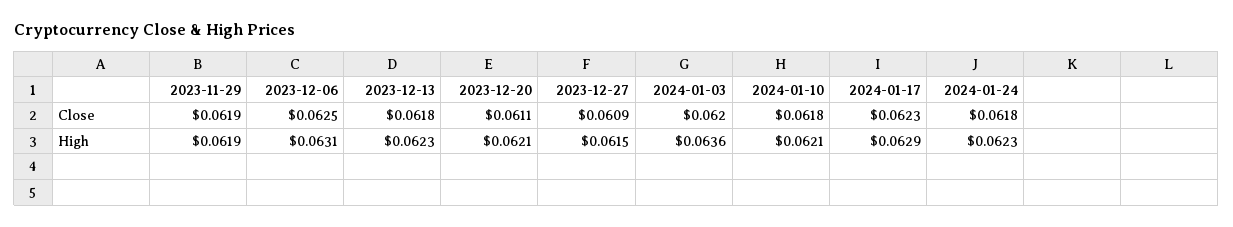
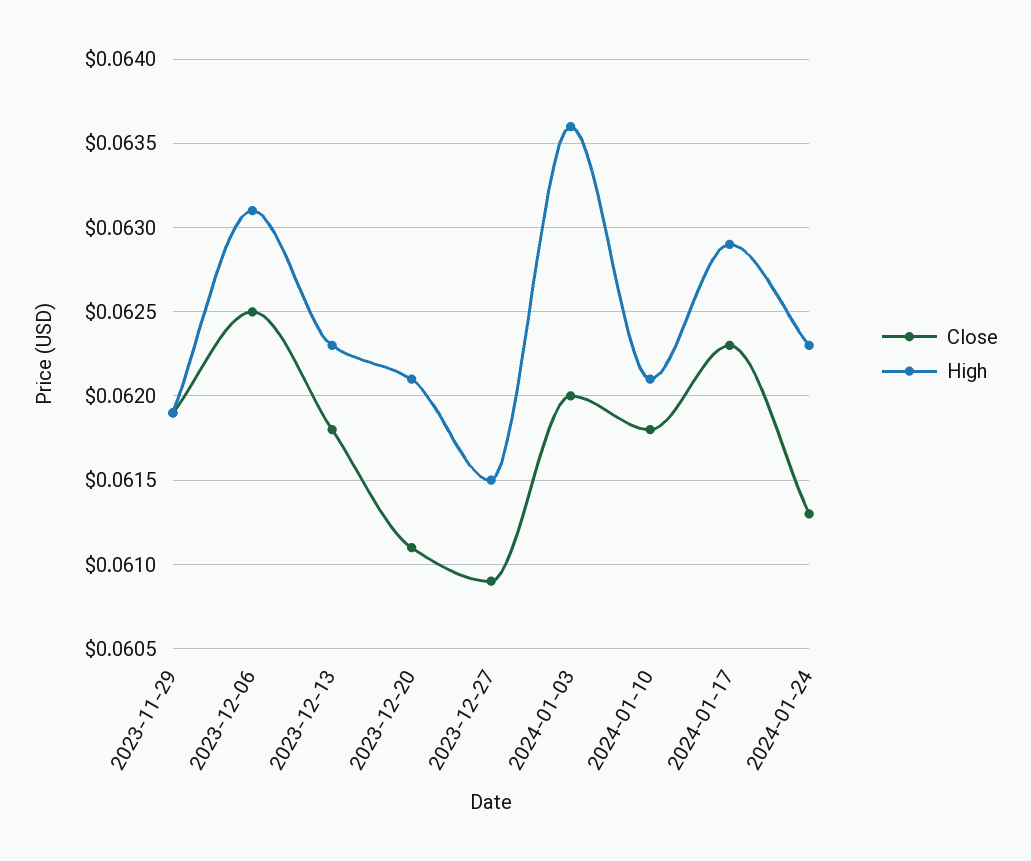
  {
    "Close": {
      "2023-11-29": 0.0619,
      "2023-12-06": 0.0625,
      "2023-12-13": 0.0618,
      "2023-12-20": 0.0611,
      "2023-12-27": 0.0609,
      "2024-01-03": 0.062,
      "2024-01-10": 0.0618,
      "2024-01-17": 0.0623,
-     "2024-01-24": 0.0618
+     "2024-01-24": 0.0613
    },
    "High": {
      "2023-11-29": 0.0619,
      "2023-12-06": 0.0631,
      "2023-12-13": 0.0623,
      "2023-12-20": 0.0621,
      "2023-12-27": 0.0615,
      "2024-01-03": 0.0636,
      "2024-01-10": 0.0621,
      "2024-01-17": 0.0629,
      "2024-01-24": 0.0623
    }
  }

